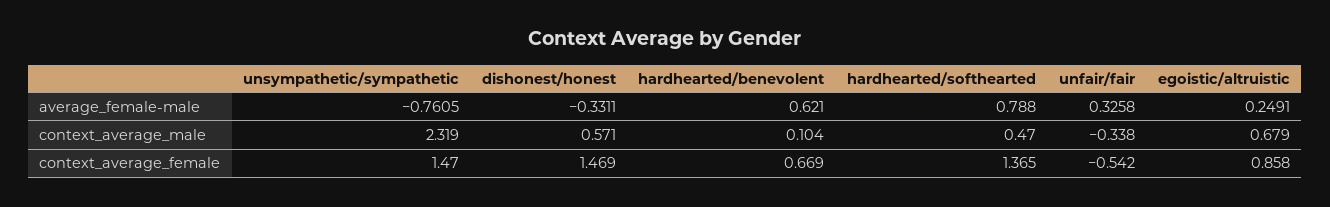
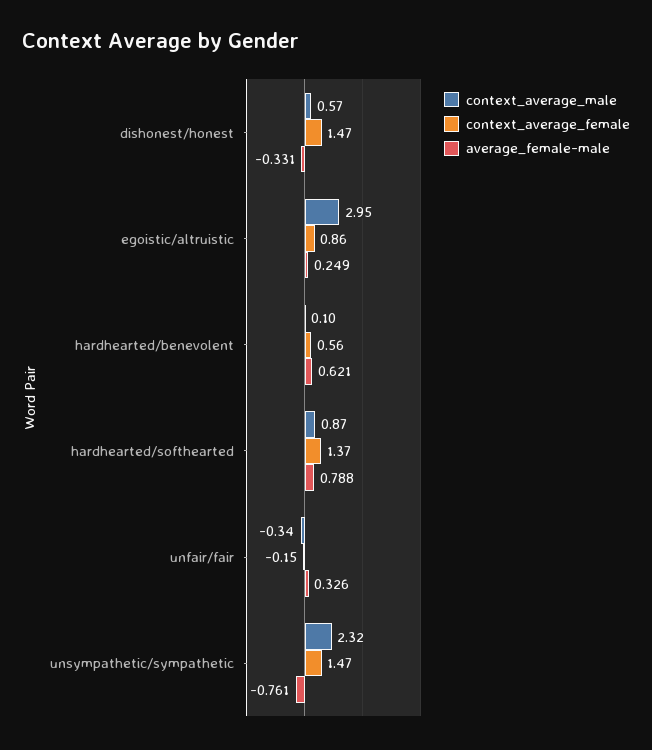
  {
    "average_female-male": {
      "unsympathetic/sympathetic": -0.7605,
      "dishonest/honest": -0.3311,
      "hardhearted/benevolent": 0.621,
      "hardhearted/softhearted": 0.788,
      "unfair/fair": 0.3258,
      "egoistic/altruistic": 0.2491
    },
    "context_average_male": {
      "unsympathetic/sympathetic": 2.319,
      "dishonest/honest": 0.571,
      "hardhearted/benevolent": 0.104,
-     "hardhearted/softhearted": 0.47,
+     "hardhearted/softhearted": 0.87,
      "unfair/fair": -0.338,
-     "egoistic/altruistic": 0.679
+     "egoistic/altruistic": 2.95
    },
    "context_average_female": {
      "unsympathetic/sympathetic": 1.47,
      "dishonest/honest": 1.469,
-     "hardhearted/benevolent": 0.669,
+     "hardhearted/benevolent": 0.56,
      "hardhearted/softhearted": 1.365,
-     "unfair/fair": -0.542,
+     "unfair/fair": -0.15,
      "egoistic/altruistic": 0.858
    }
  }

